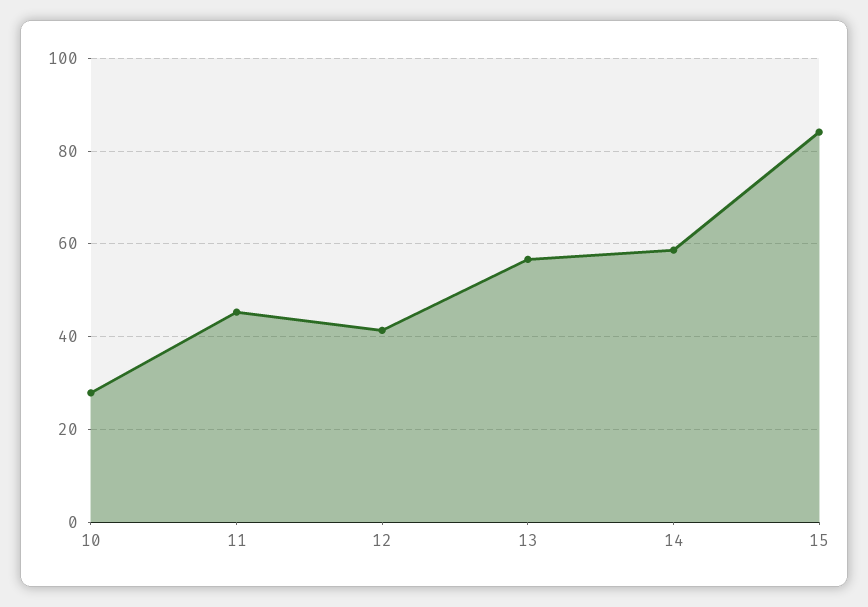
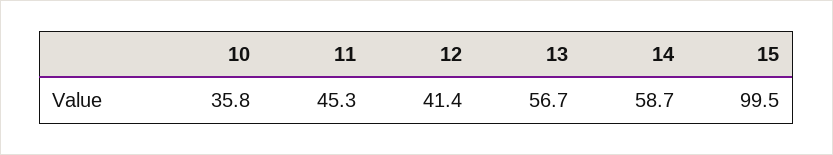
  {
-   "10": 28,
+   "10": 35.8,
    "11": 45.3,
    "12": 41.4,
    "13": 56.7,
    "14": 58.7,
-   "15": 84
+   "15": 99.5
  }

